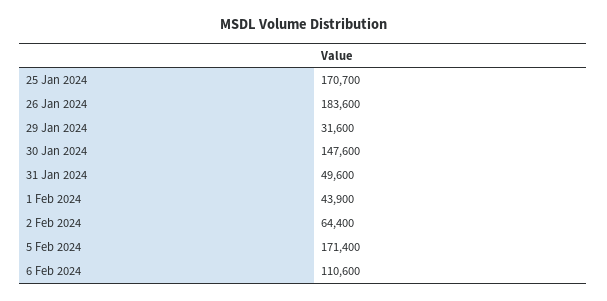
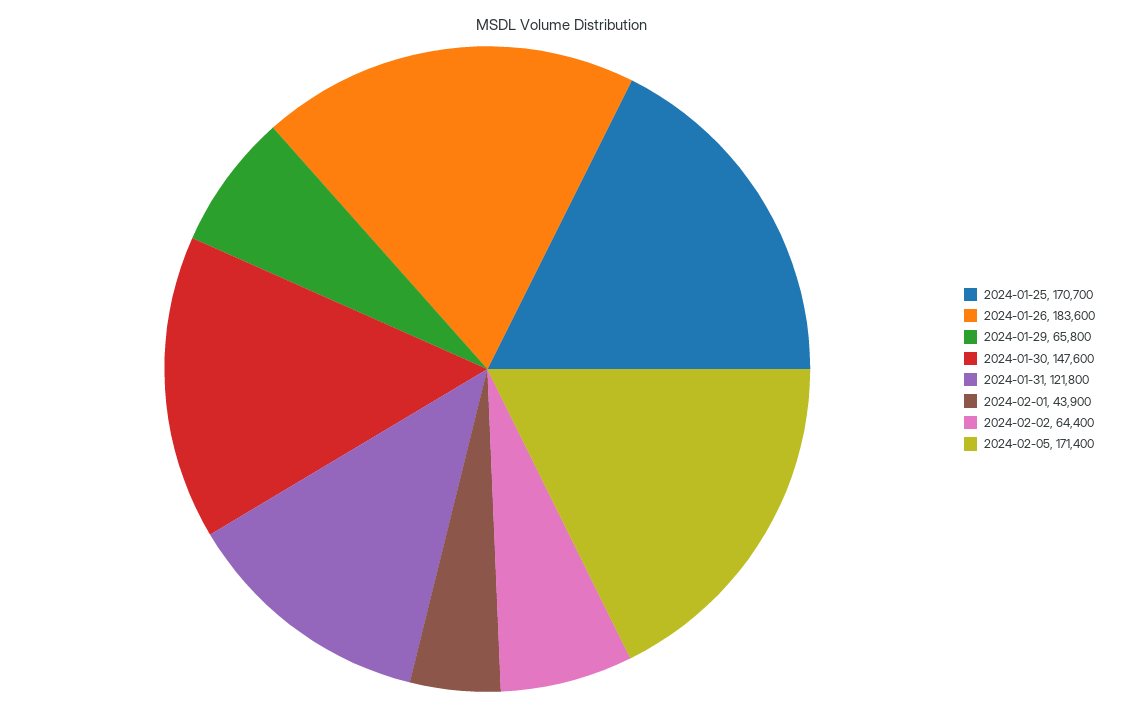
  {
    "25 Jan 2024": 170700,
    "26 Jan 2024": 183600,
-   "29 Jan 2024": 31600,
+   "29 Jan 2024": 65800,
    "30 Jan 2024": 147600,
-   "31 Jan 2024": 49600,
+   "31 Jan 2024": 121800,
    "1 Feb 2024": 43900,
    "2 Feb 2024": 64400,
-   "5 Feb 2024": 171400,
+   "5 Feb 2024": 171400
-   "6 Feb 2024": 110600
  }

